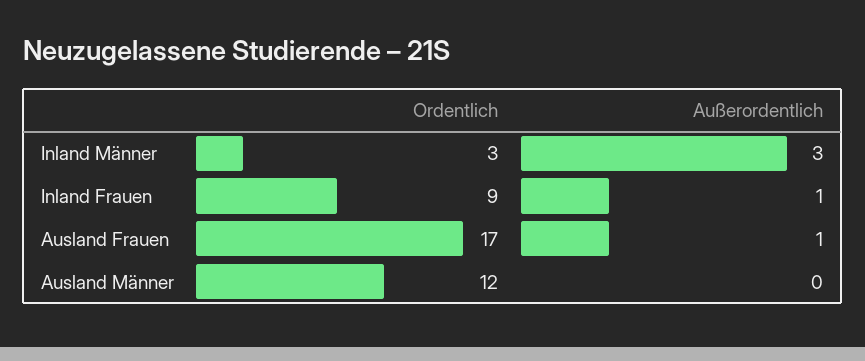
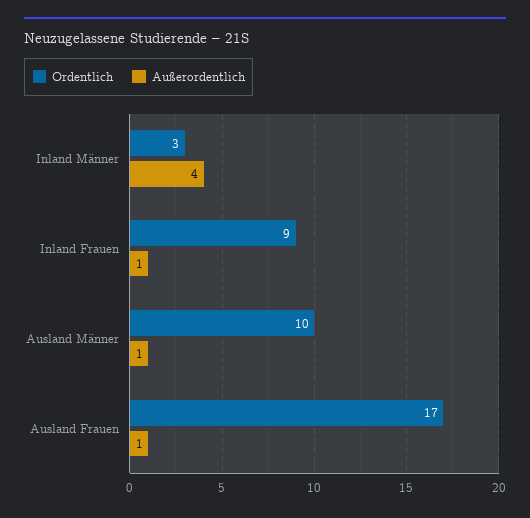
  {
    "Ordentlich": {
      "Inland Männer": 3,
      "Inland Frauen": 9,
      "Ausland Frauen": 17,
-     "Ausland Männer": 12
+     "Ausland Männer": 10
    },
    "Außerordentlich": {
-     "Inland Männer": 3,
+     "Inland Männer": 4,
      "Inland Frauen": 1,
      "Ausland Frauen": 1,
-     "Ausland Männer": 0
+     "Ausland Männer": 1
    }
  }

